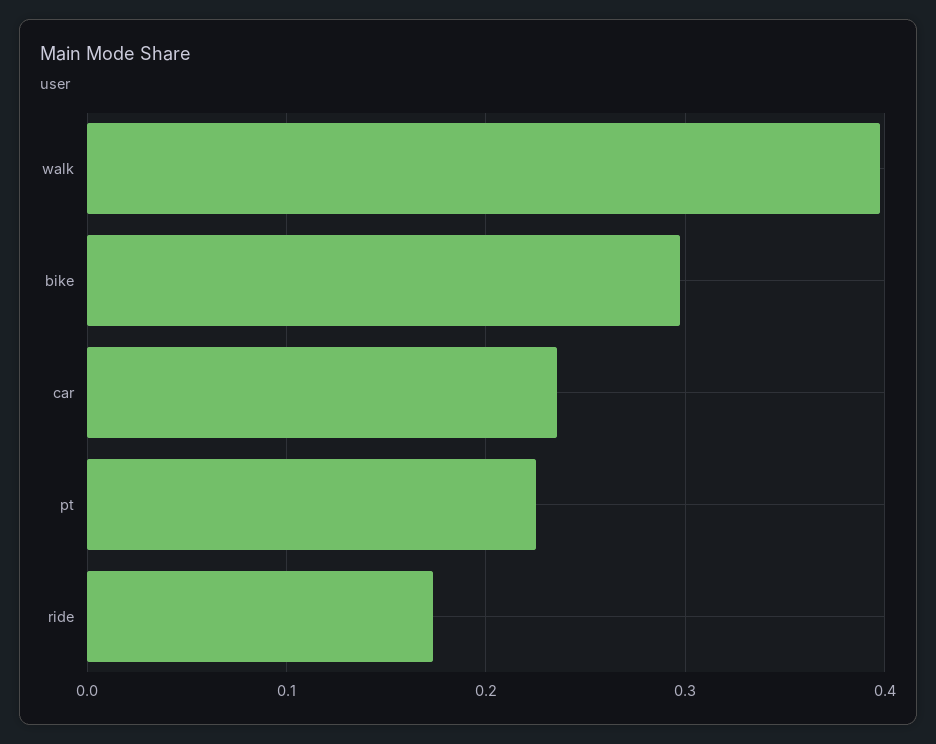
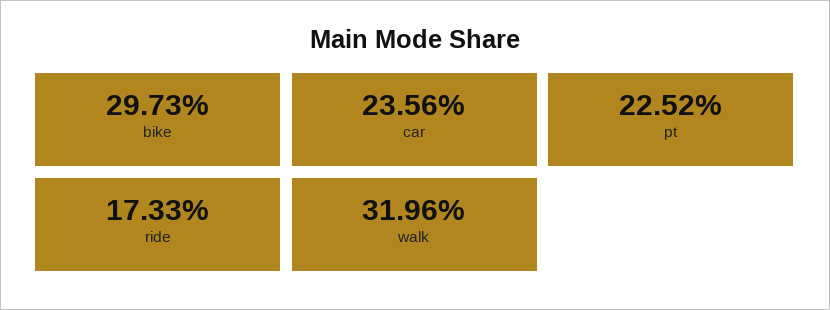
  {
-   "walk": 0.4,
+   "walk": 0.3196,
    "bike": 0.2973,
    "car": 0.2356,
    "pt": 0.2252,
    "ride": 0.1733
  }

